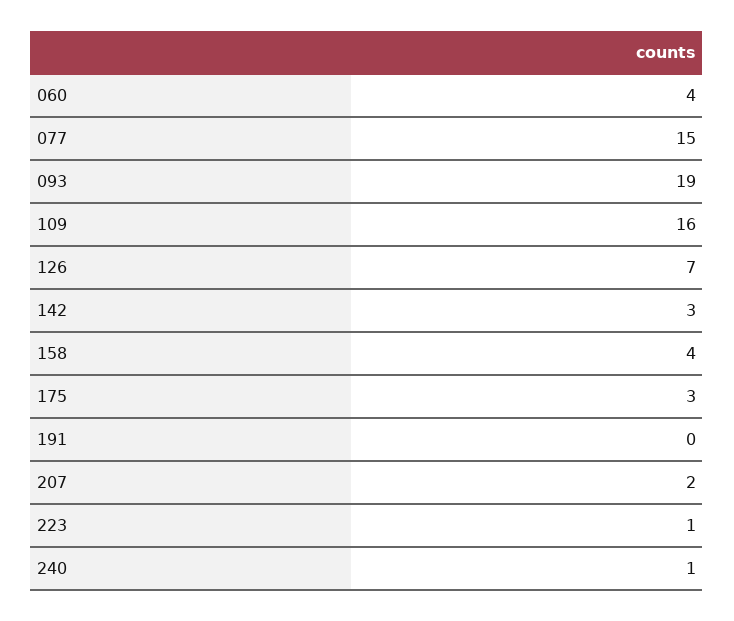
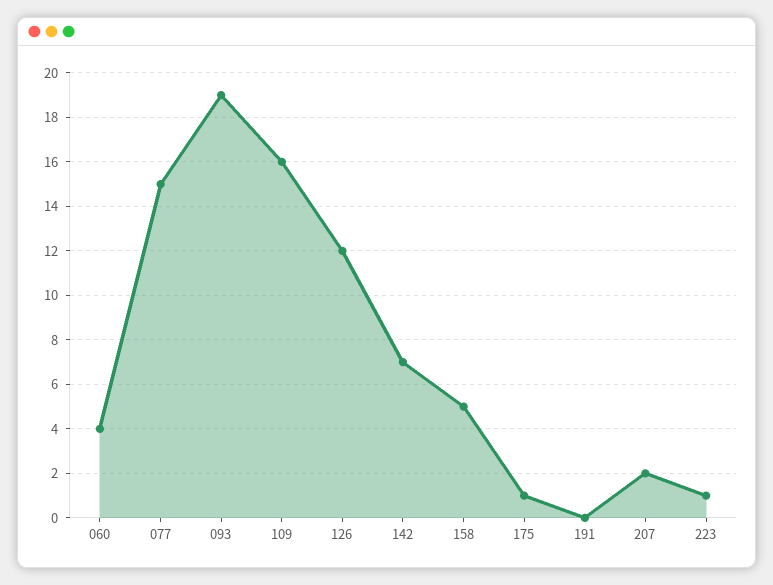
  {
    "060": 4,
    "077": 15,
    "093": 19,
    "109": 16,
-   "126": 7,
+   "126": 12,
-   "142": 3,
+   "142": 7,
-   "158": 4,
+   "158": 5,
-   "175": 3,
+   "175": 1,
    "191": 0,
    "207": 2,
-   "223": 1,
+   "223": 1
-   "240": 1
  }

